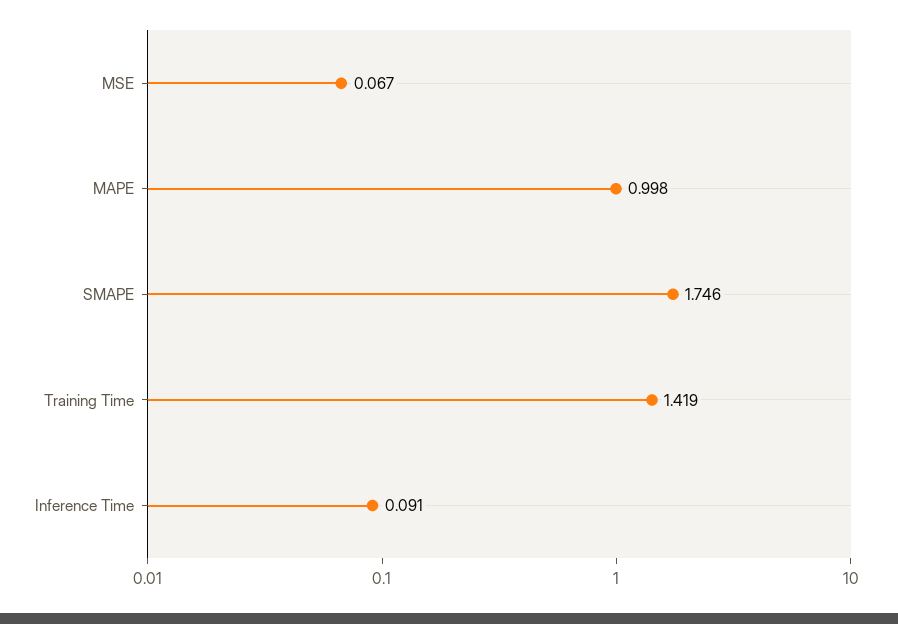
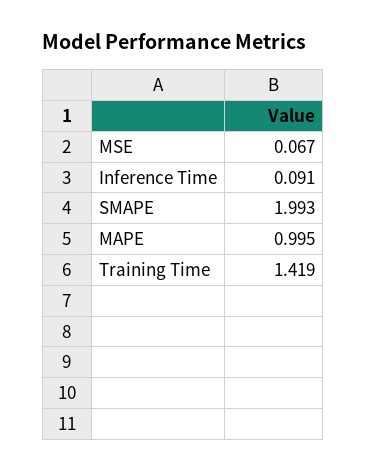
  {
    "MSE": 0.067,
-   "MAPE": 0.998,
+   "MAPE": 0.995,
-   "SMAPE": 1.746,
+   "SMAPE": 1.993,
    "Training Time": 1.419,
    "Inference Time": 0.091
  }

